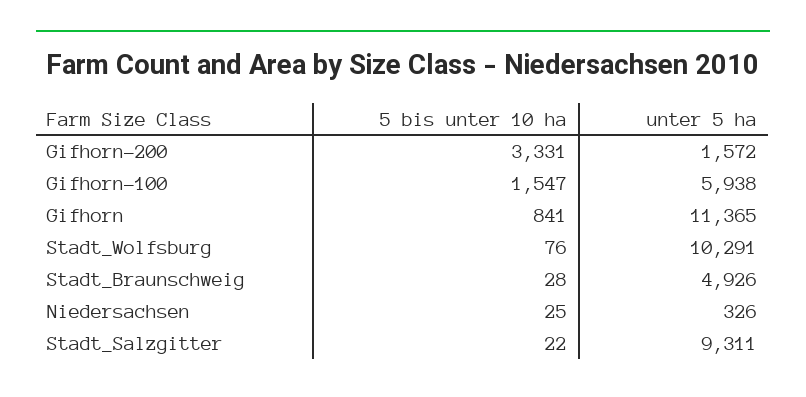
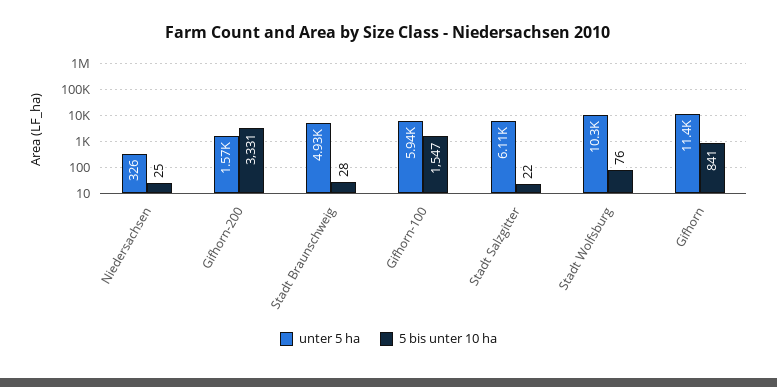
  {
    "5 bis unter 10 ha": {
      "Gifhorn-200": 3331,
      "Gifhorn-100": 1547,
      "Gifhorn": 841,
      "Stadt_Wolfsburg": 76,
      "Stadt_Braunschweig": 28,
      "Niedersachsen": 25,
      "Stadt_Salzgitter": 22
    },
    "unter 5 ha": {
      "Gifhorn-200": 1572,
      "Gifhorn-100": 5938,
      "Gifhorn": 11365,
      "Stadt_Wolfsburg": 10291,
      "Stadt_Braunschweig": 4926,
      "Niedersachsen": 326,
-     "Stadt_Salzgitter": 9311
+     "Stadt_Salzgitter": 6110
    }
  }

